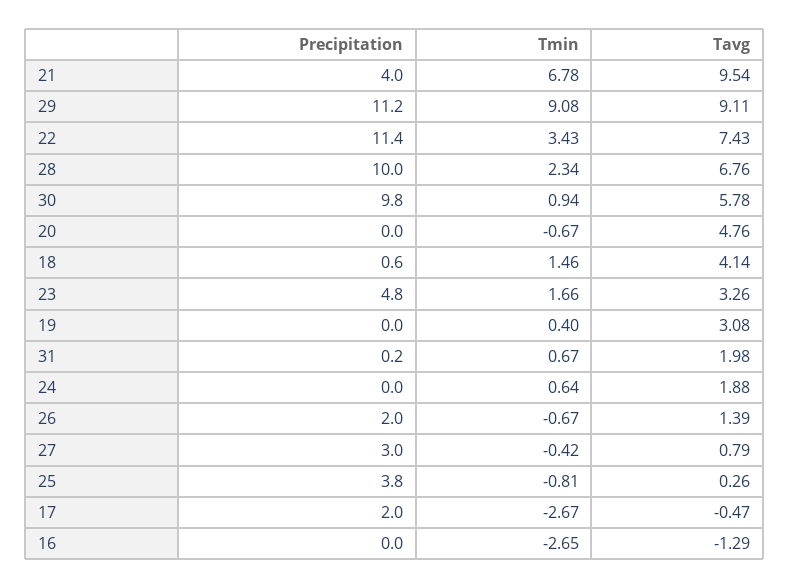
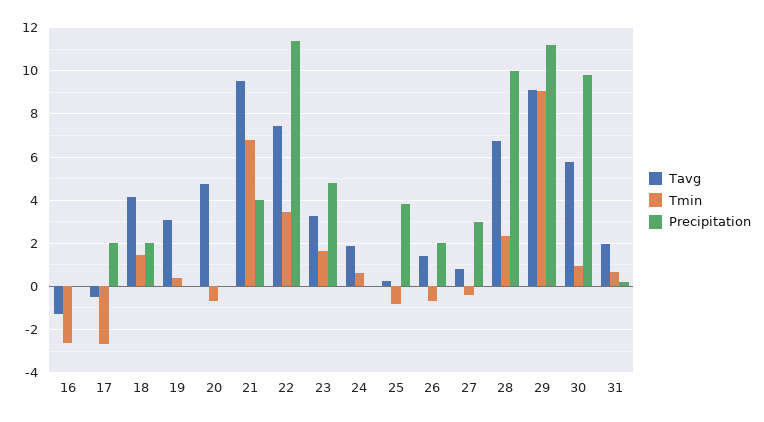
  {
    "Precipitation": {
      "21": 4,
      "29": 11.2,
      "22": 11.4,
      "28": 10,
      "30": 9.8,
      "20": 0,
-     "18": 0.6,
+     "18": 2,
      "23": 4.8,
      "19": 0,
      "31": 0.2,
      "24": 0,
      "26": 2,
      "27": 3,
      "25": 3.8,
      "17": 2,
      "16": 0
    },
    "Tmin": {
      "21": 6.78,
      "29": 9.08,
      "22": 3.43,
      "28": 2.34,
      "30": 0.94,
      "20": -0.67,
      "18": 1.46,
      "23": 1.66,
      "19": 0.4,
      "31": 0.67,
      "24": 0.64,
      "26": -0.67,
      "27": -0.42,
      "25": -0.81,
      "17": -2.67,
      "16": -2.65
    },
    "Tavg": {
      "21": 9.54,
      "29": 9.11,
      "22": 7.43,
      "28": 6.76,
      "30": 5.78,
      "20": 4.76,
      "18": 4.14,
      "23": 3.26,
      "19": 3.08,
      "31": 1.98,
      "24": 1.88,
      "26": 1.39,
      "27": 0.79,
      "25": 0.26,
      "17": -0.47,
      "16": -1.29
    }
  }

